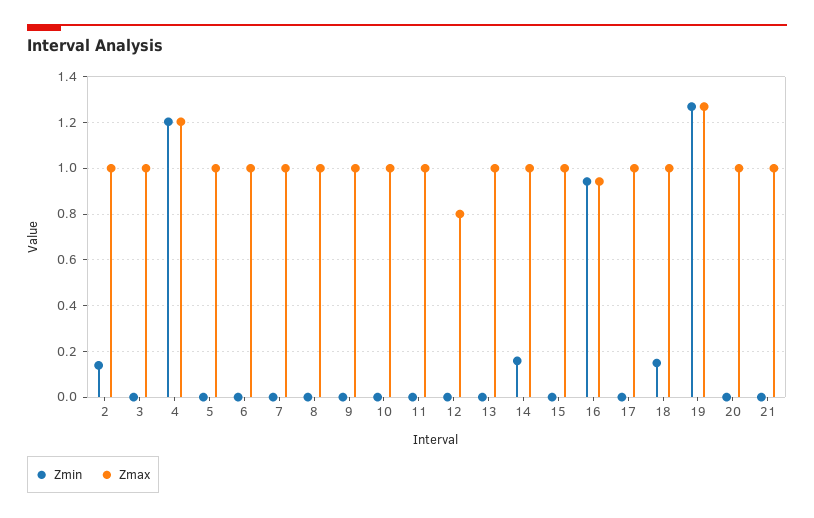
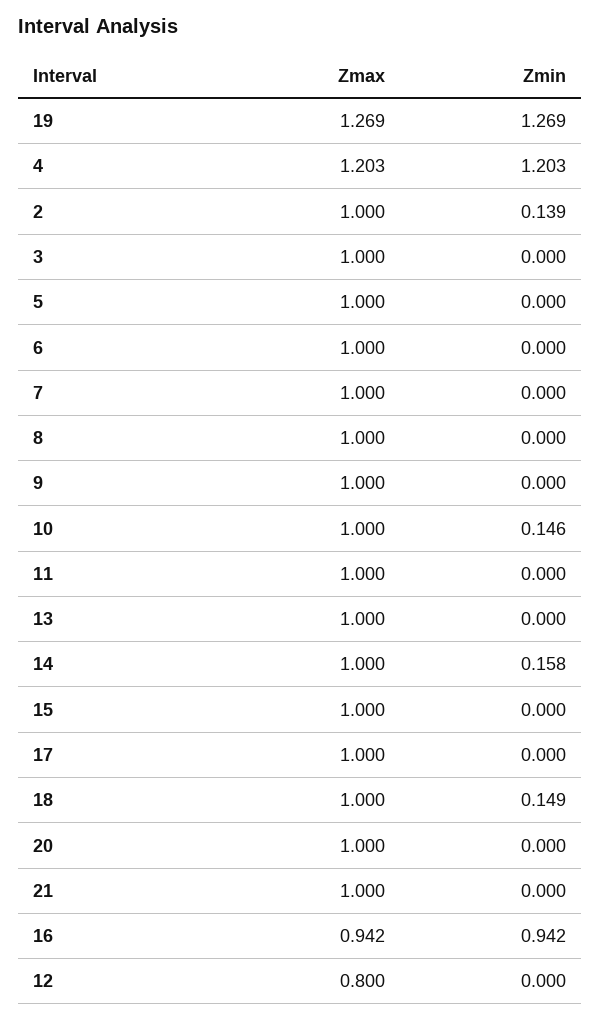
  {
    "Zmin": {
      "2": 0.139,
      "3": 0,
      "4": 1.203,
      "5": 0,
      "6": 0,
      "7": 0,
      "8": 0,
      "9": 0,
-     "10": 0,
+     "10": 0.146,
      "11": 0,
      "12": 0,
      "13": 0,
      "14": 0.158,
      "15": 0,
      "16": 0.942,
      "17": 0,
      "18": 0.149,
      "19": 1.269,
      "20": 0,
      "21": 0
    },
    "Zmax": {
      "2": 1,
      "3": 1,
      "4": 1.203,
      "5": 1,
      "6": 1,
      "7": 1,
      "8": 1,
      "9": 1,
      "10": 1,
      "11": 1,
      "12": 0.8,
      "13": 1,
      "14": 1,
      "15": 1,
      "16": 0.942,
      "17": 1,
      "18": 1,
      "19": 1.269,
      "20": 1,
      "21": 1
    }
  }

